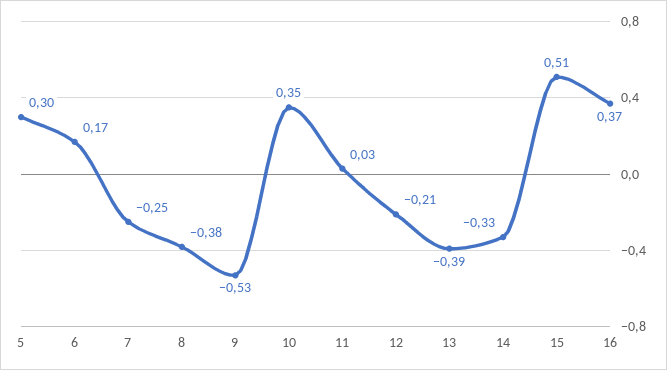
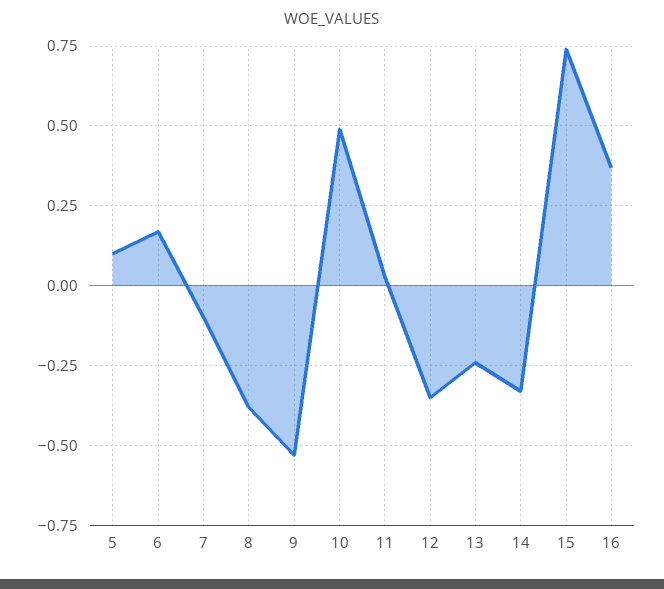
  {
-   "5": 0.3,
+   "5": 0.1,
    "6": 0.17,
-   "7": -0.25,
+   "7": -0.1,
    "8": -0.38,
    "9": -0.53,
-   "10": 0.35,
+   "10": 0.5,
    "11": 0.03,
-   "12": -0.21,
+   "12": -0.35,
-   "13": -0.39,
+   "13": -0.25,
    "14": -0.33,
-   "15": 0.51,
+   "15": 0.75,
    "16": 0.37
  }

